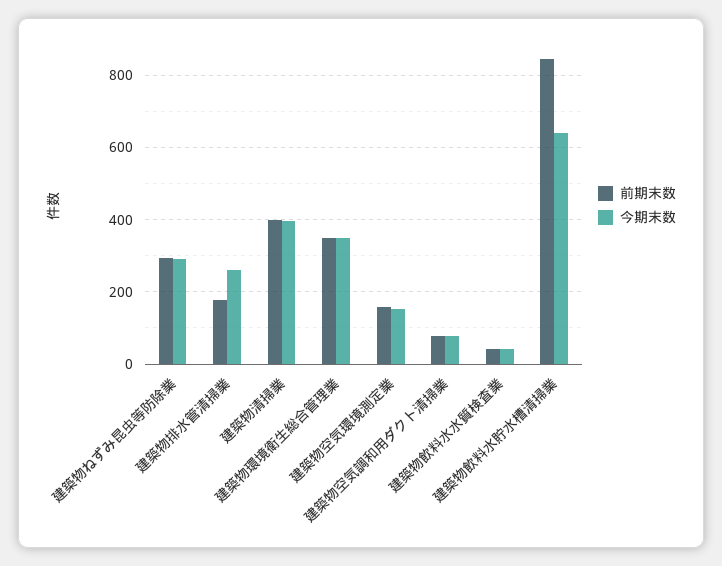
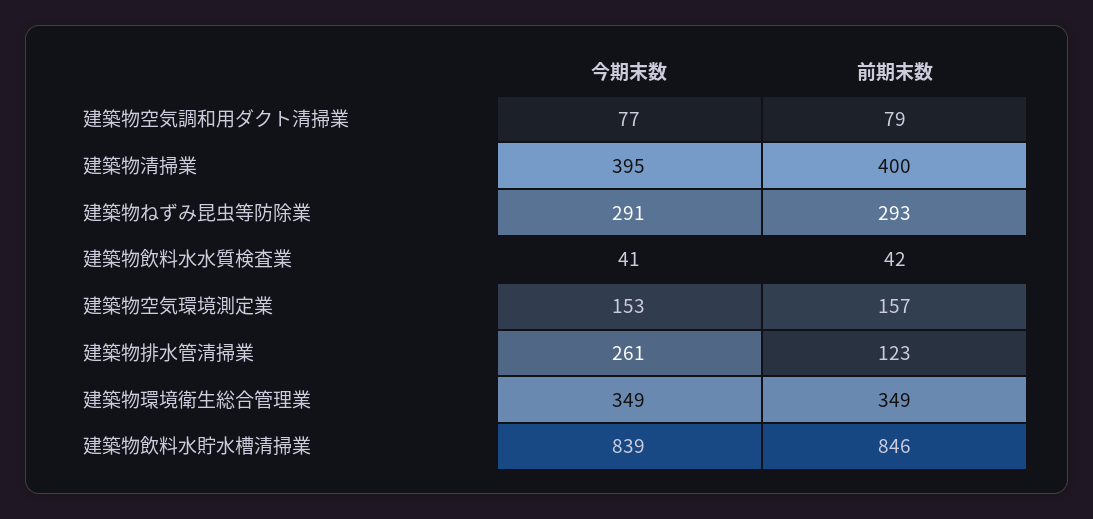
  {
    "前期末数": {
      "建築物ねずみ昆虫等防除業": 293,
-     "建築物排水管清掃業": 180,
+     "建築物排水管清掃業": 123,
      "建築物清掃業": 400,
      "建築物環境衛生総合管理業": 349,
      "建築物空気環境測定業": 157,
      "建築物空気調和用ダクト清掃業": 79,
      "建築物飲料水水質検査業": 42,
      "建築物飲料水貯水槽清掃業": 846
    },
    "今期末数": {
      "建築物ねずみ昆虫等防除業": 291,
      "建築物排水管清掃業": 261,
      "建築物清掃業": 395,
      "建築物環境衛生総合管理業": 349,
      "建築物空気環境測定業": 153,
      "建築物空気調和用ダクト清掃業": 77,
      "建築物飲料水水質検査業": 41,
-     "建築物飲料水貯水槽清掃業": 640
+     "建築物飲料水貯水槽清掃業": 839
    }
  }

